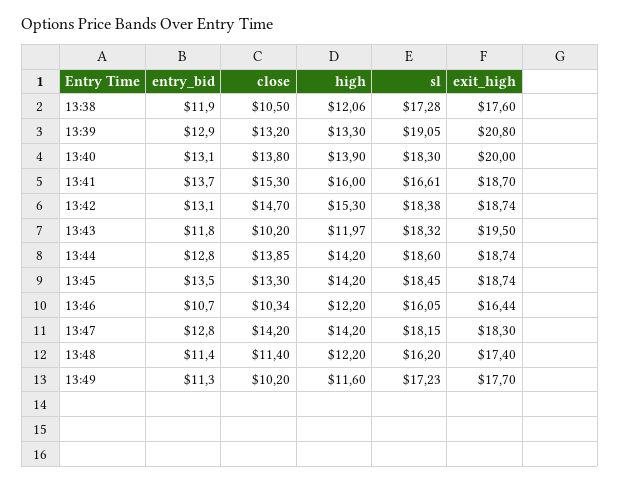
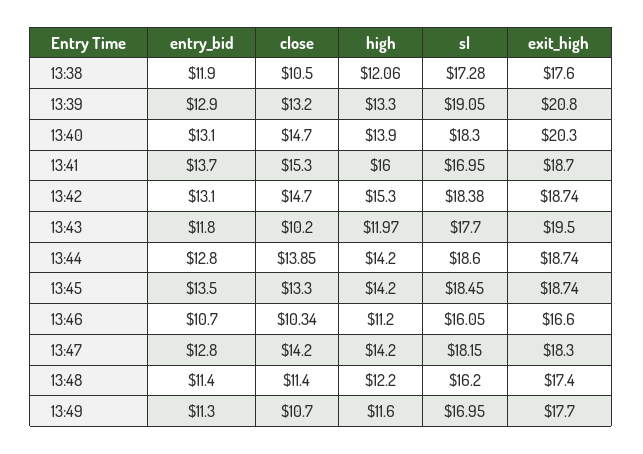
  {
    "entry_bid": {
      "13:38": 11.9,
      "13:39": 12.9,
      "13:40": 13.1,
      "13:41": 13.7,
      "13:42": 13.1,
      "13:43": 11.8,
      "13:44": 12.8,
      "13:45": 13.5,
      "13:46": 10.7,
      "13:47": 12.8,
      "13:48": 11.4,
      "13:49": 11.3
    },
    "close": {
      "13:38": 10.5,
      "13:39": 13.2,
-     "13:40": 13.8,
+     "13:40": 14.7,
      "13:41": 15.3,
      "13:42": 14.7,
      "13:43": 10.2,
      "13:44": 13.85,
      "13:45": 13.3,
      "13:46": 10.34,
      "13:47": 14.2,
      "13:48": 11.4,
-     "13:49": 10.2
+     "13:49": 10.7
    },
    "high": {
      "13:38": 12.06,
      "13:39": 13.3,
      "13:40": 13.9,
      "13:41": 16,
      "13:42": 15.3,
      "13:43": 11.97,
      "13:44": 14.2,
      "13:45": 14.2,
-     "13:46": 12.2,
+     "13:46": 11.2,
      "13:47": 14.2,
      "13:48": 12.2,
      "13:49": 11.6
    },
    "sl": {
      "13:38": 17.28,
      "13:39": 19.05,
      "13:40": 18.3,
-     "13:41": 16.61,
+     "13:41": 16.95,
      "13:42": 18.38,
-     "13:43": 18.32,
+     "13:43": 17.7,
      "13:44": 18.6,
      "13:45": 18.45,
      "13:46": 16.05,
      "13:47": 18.15,
      "13:48": 16.2,
-     "13:49": 17.23
+     "13:49": 16.95
    },
    "exit_high": {
      "13:38": 17.6,
      "13:39": 20.8,
-     "13:40": 20,
+     "13:40": 20.3,
      "13:41": 18.7,
      "13:42": 18.74,
      "13:43": 19.5,
      "13:44": 18.74,
      "13:45": 18.74,
-     "13:46": 16.44,
+     "13:46": 16.6,
      "13:47": 18.3,
      "13:48": 17.4,
      "13:49": 17.7
    }
  }

